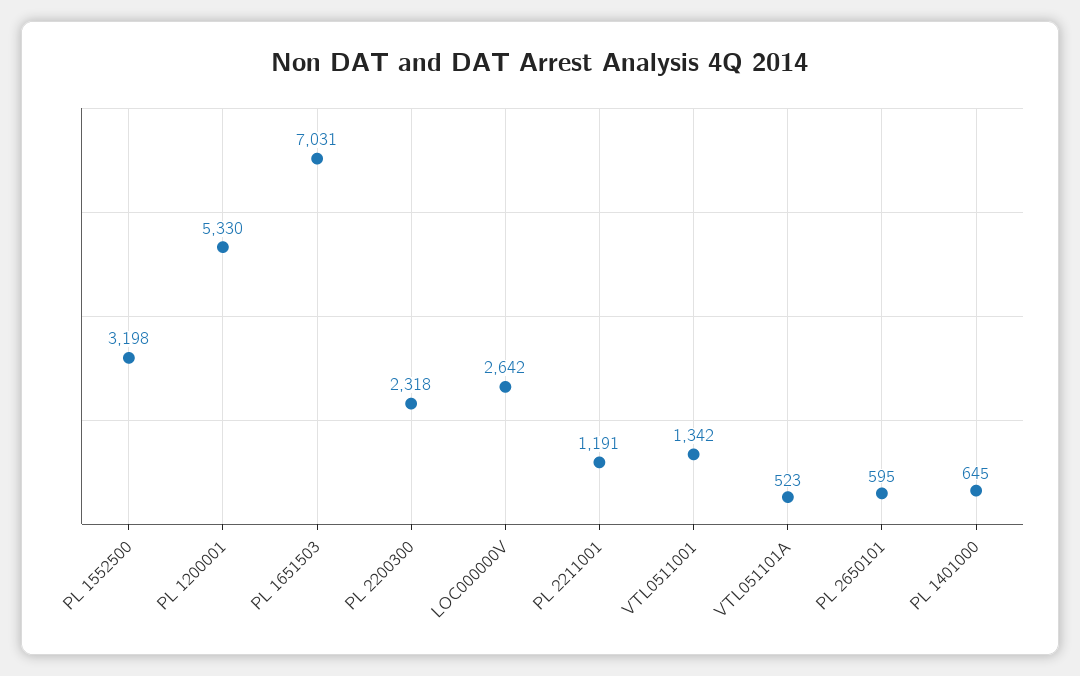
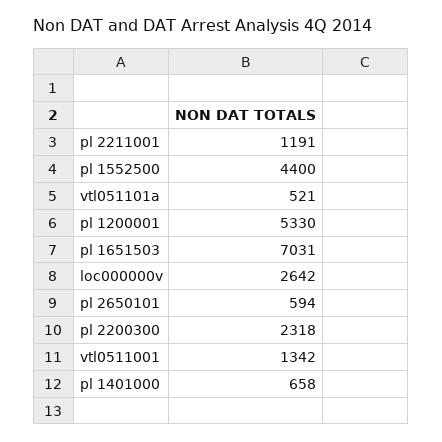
  {
-   "PL 1552500": 3198,
+   "PL 1552500": 4400,
    "PL 1200001": 5330,
    "PL 1651503": 7031,
    "PL 2200300": 2318,
    "LOC000000V": 2642,
    "PL 2211001": 1191,
    "VTL0511001": 1342,
-   "VTL051101A": 523,
+   "VTL051101A": 521,
-   "PL 2650101": 595,
+   "PL 2650101": 594,
-   "PL 1401000": 645
+   "PL 1401000": 658
  }

